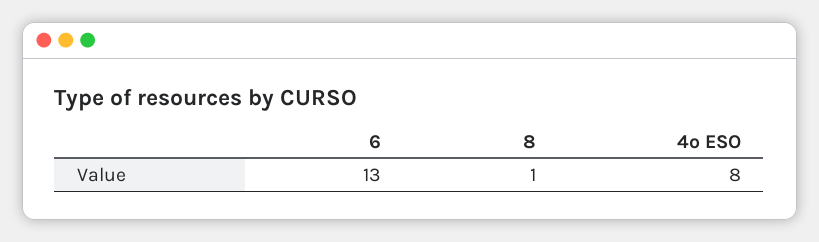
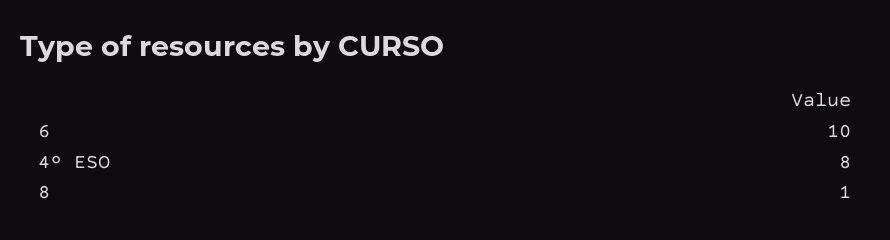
  {
-   "6": 13,
+   "6": 10,
    "8": 1,
    "4º ESO": 8
  }

